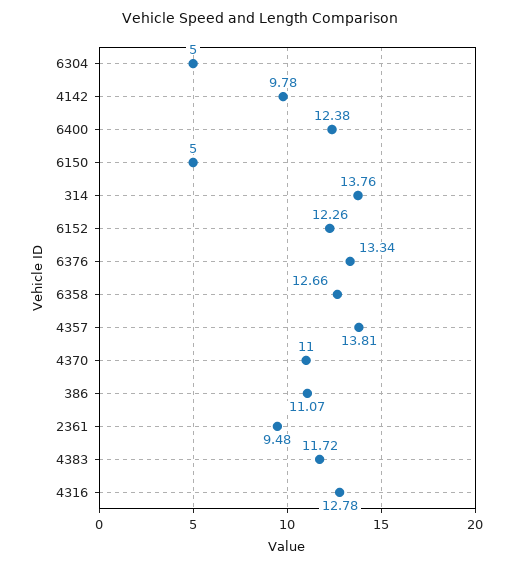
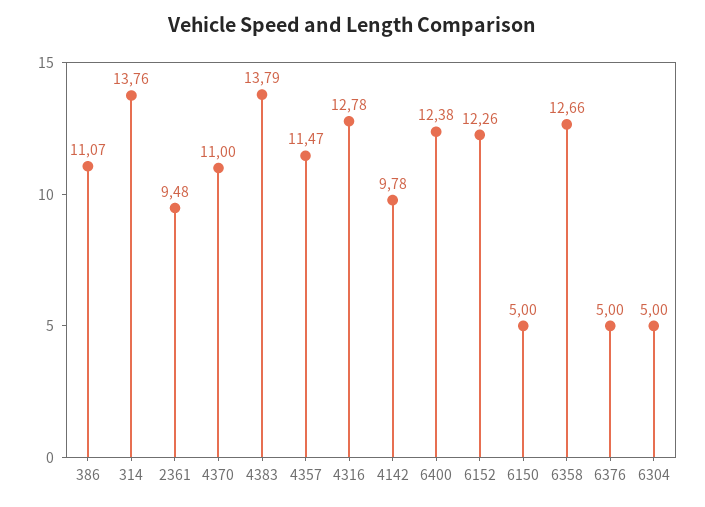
  {
    "6304": 5,
    "4142": 9.78,
    "6400": 12.38,
    "6150": 5,
    "314": 13.76,
    "6152": 12.26,
-   "6376": 13.34,
+   "6376": 5,
    "6358": 12.66,
-   "4357": 13.81,
+   "4357": 11.47,
    "4370": 11,
    "386": 11.07,
    "2361": 9.48,
-   "4383": 11.72,
+   "4383": 13.79,
    "4316": 12.78
  }

